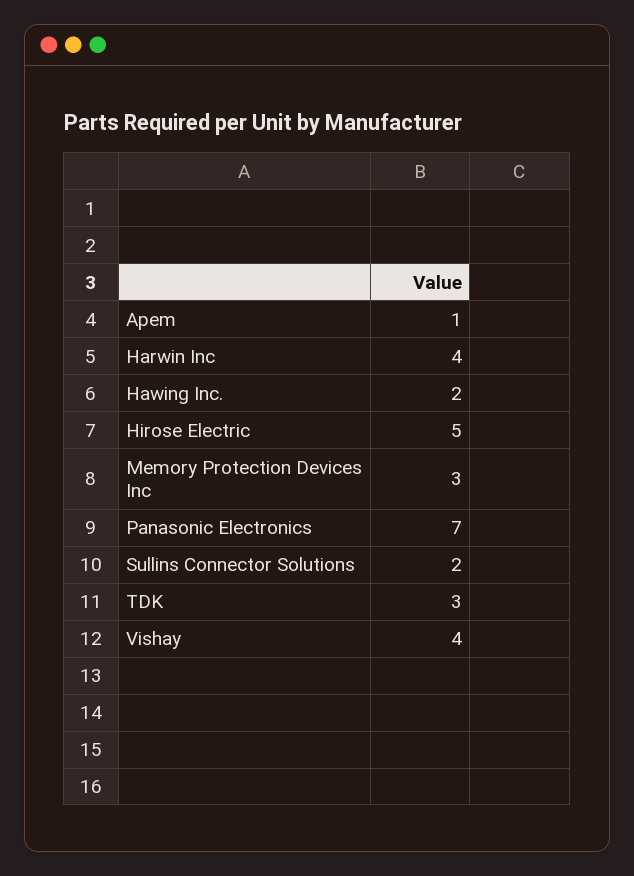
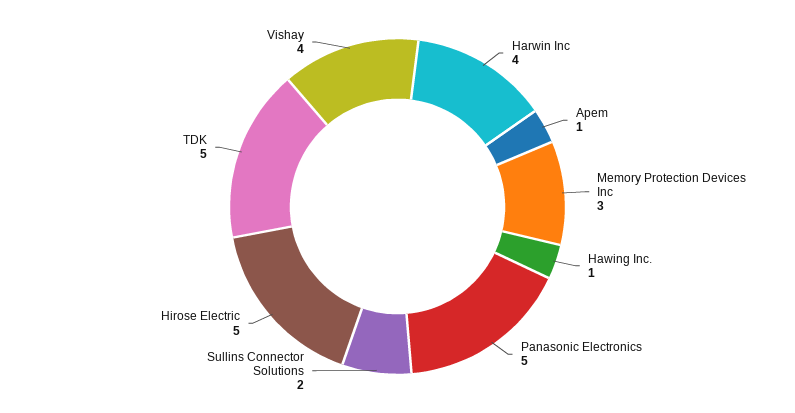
  {
    "Apem": 1,
    "Harwin Inc": 4,
-   "Hawing Inc.": 2,
+   "Hawing Inc.": 1,
    "Hirose Electric": 5,
    "Memory Protection Devices Inc": 3,
-   "Panasonic Electronics": 7,
+   "Panasonic Electronics": 5,
    "Sullins Connector Solutions": 2,
-   "TDK": 3,
+   "TDK": 5,
    "Vishay": 4
  }

